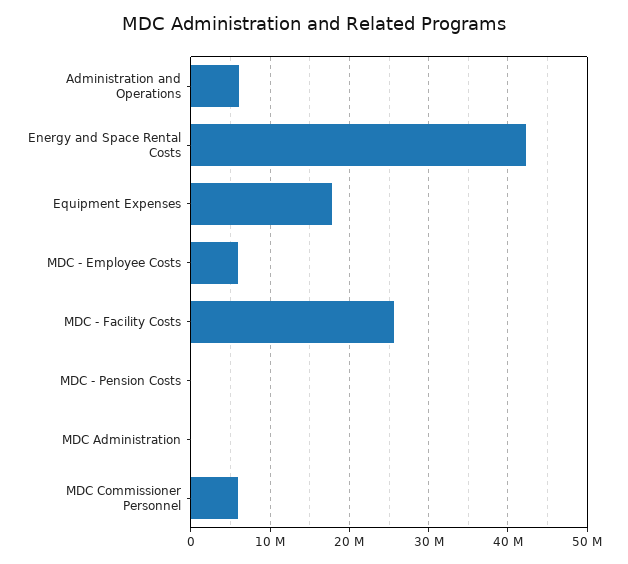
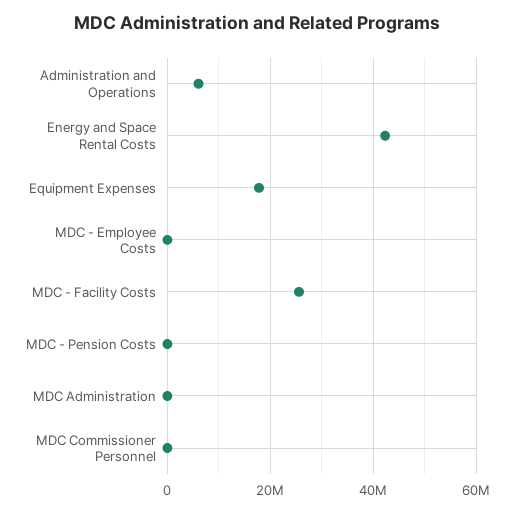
  {
    "Administration and Operations": 6000000,
    "Energy and Space Rental Costs": 42000000,
    "Equipment Expenses": 18000000,
-   "MDC - Employee Costs": 6000000,
+   "MDC - Employee Costs": 0,
    "MDC - Facility Costs": 26000000,
    "MDC - Pension Costs": 0,
    "MDC Administration": 0,
-   "MDC Commissioner Personnel": 6000000
+   "MDC Commissioner Personnel": 0
  }

